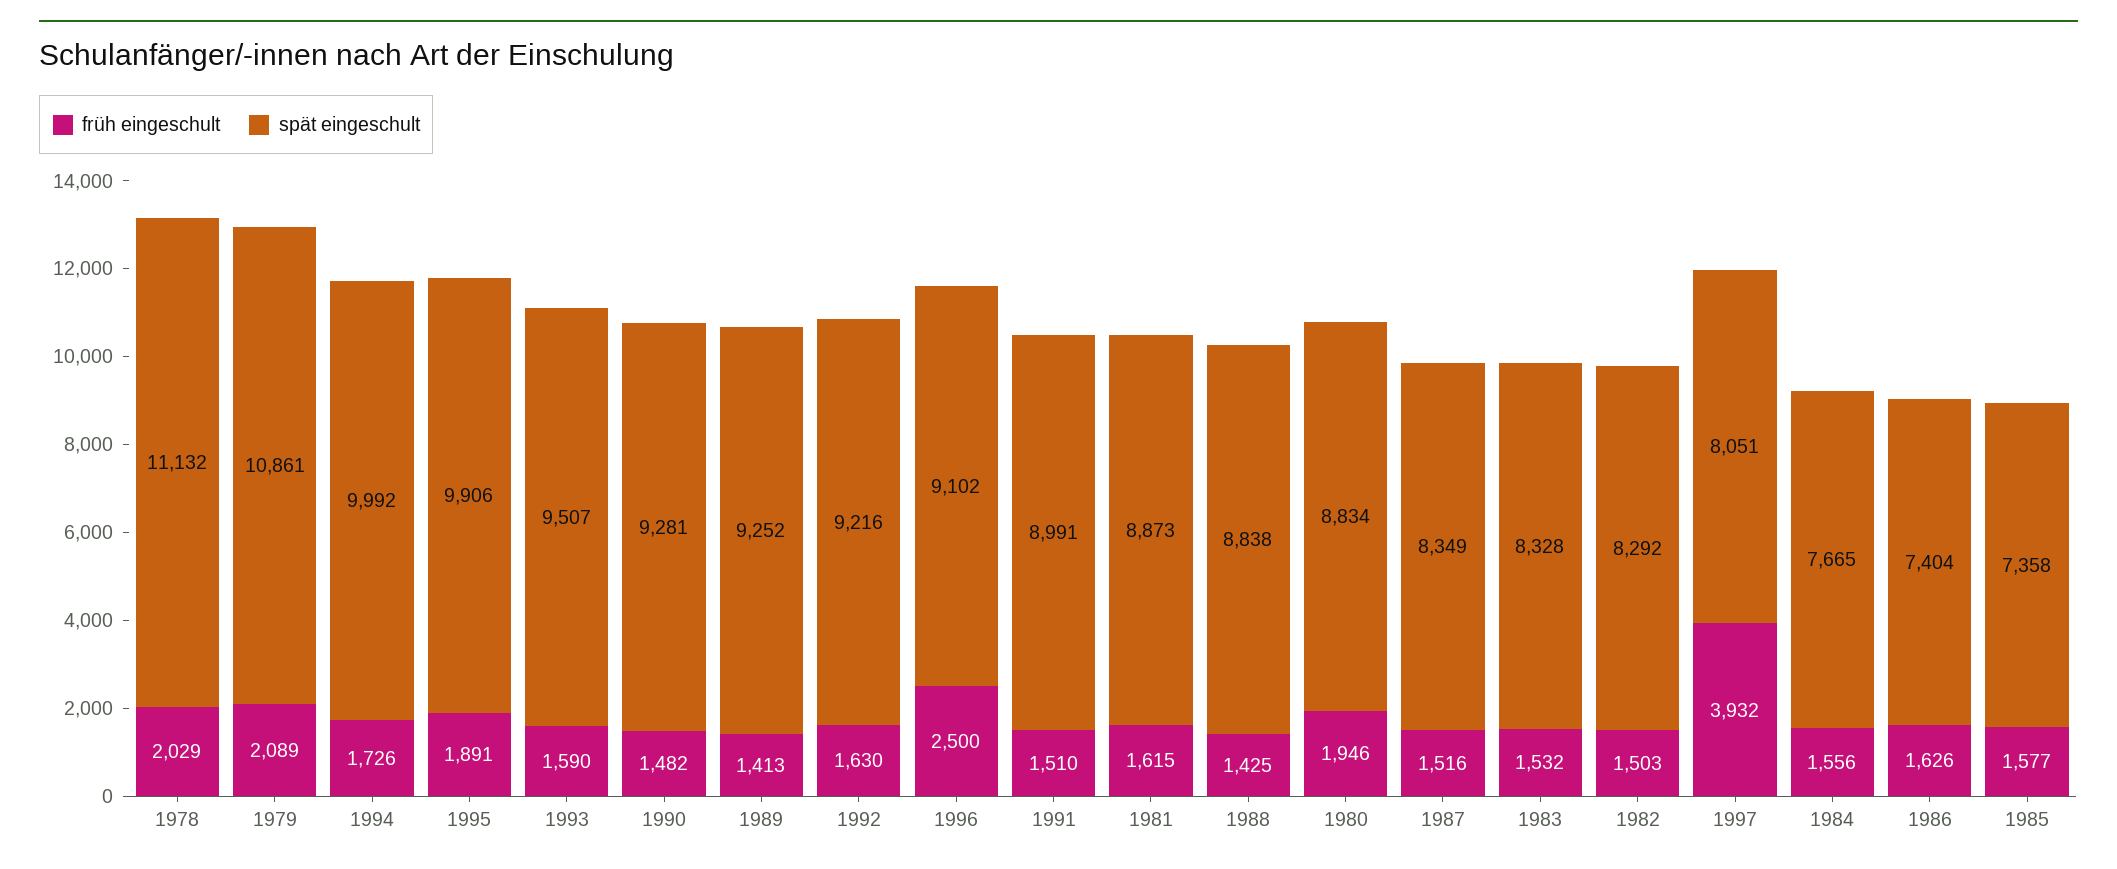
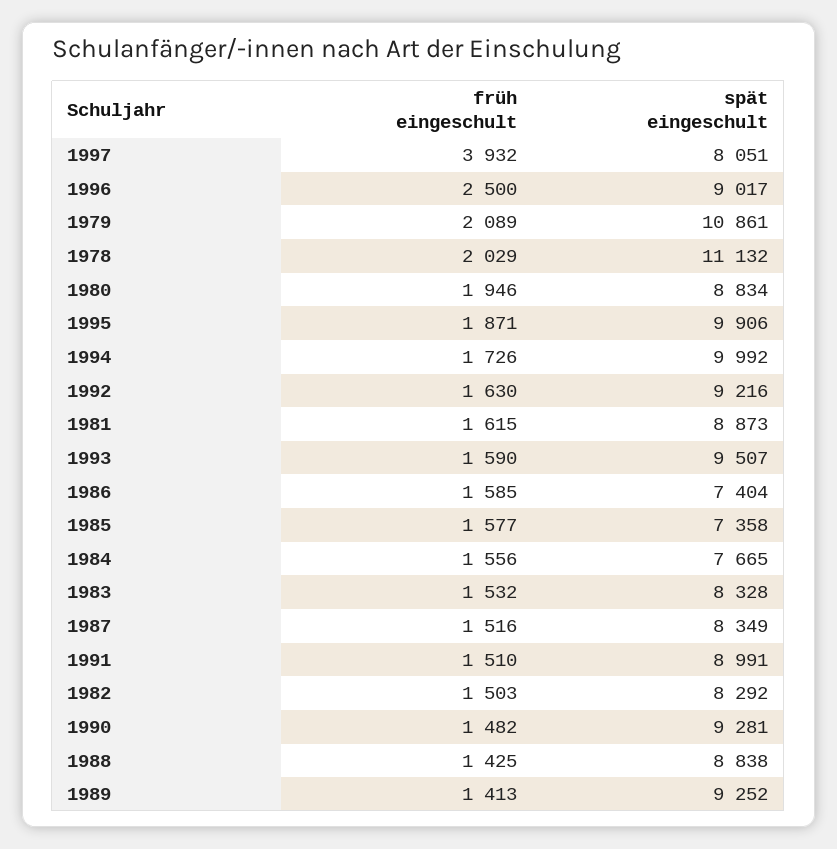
  {
    "früh eingeschult": {
      "1978": 2029,
      "1979": 2089,
      "1994": 1726,
-     "1995": 1891,
+     "1995": 1871,
      "1993": 1590,
      "1990": 1482,
      "1989": 1413,
      "1992": 1630,
      "1996": 2500,
      "1991": 1510,
      "1981": 1615,
      "1988": 1425,
      "1980": 1946,
      "1987": 1516,
      "1983": 1532,
      "1982": 1503,
      "1997": 3932,
      "1984": 1556,
-     "1986": 1626,
+     "1986": 1585,
      "1985": 1577
    },
    "spät eingeschult": {
      "1978": 11132,
      "1979": 10861,
      "1994": 9992,
      "1995": 9906,
      "1993": 9507,
      "1990": 9281,
      "1989": 9252,
      "1992": 9216,
-     "1996": 9102,
+     "1996": 9017,
      "1991": 8991,
      "1981": 8873,
      "1988": 8838,
      "1980": 8834,
      "1987": 8349,
      "1983": 8328,
      "1982": 8292,
      "1997": 8051,
      "1984": 7665,
      "1986": 7404,
      "1985": 7358
    }
  }

